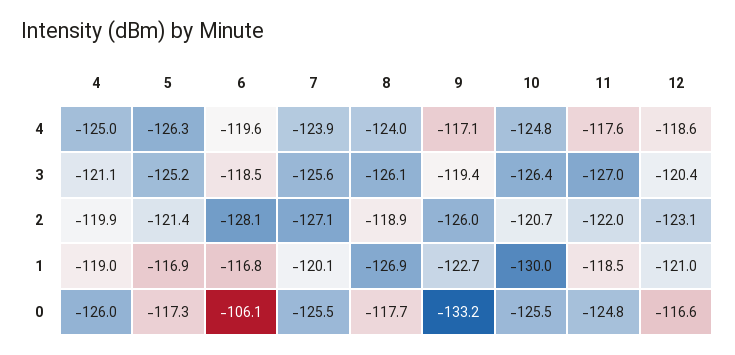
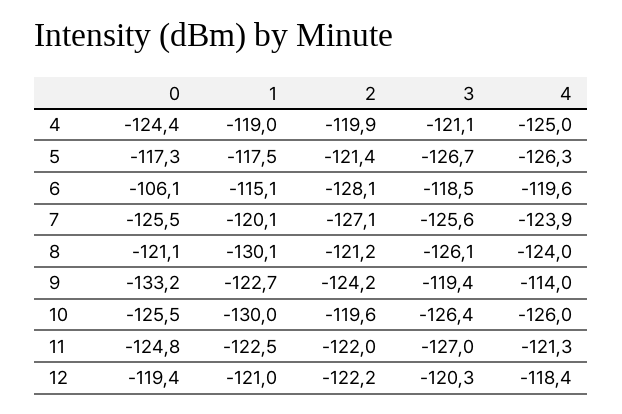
  {
    "4": {
      "4": -125,
      "3": -121.1,
      "2": -119.9,
      "1": -119,
-     "0": -126
+     "0": -124.4
    },
    "5": {
      "4": -126.3,
-     "3": -125.2,
+     "3": -126.7,
      "2": -121.4,
-     "1": -116.9,
+     "1": -117.5,
      "0": -117.3
    },
    "6": {
      "4": -119.6,
      "3": -118.5,
      "2": -128.1,
-     "1": -116.8,
+     "1": -115.1,
      "0": -106.1
    },
    "7": {
      "4": -123.9,
      "3": -125.6,
      "2": -127.1,
      "1": -120.1,
      "0": -125.5
    },
    "8": {
      "4": -124,
      "3": -126.1,
-     "2": -118.9,
+     "2": -121.2,
-     "1": -126.9,
+     "1": -130.1,
-     "0": -117.7
+     "0": -121.1
    },
    "9": {
-     "4": -117.1,
+     "4": -114,
      "3": -119.4,
-     "2": -126,
+     "2": -124.2,
      "1": -122.7,
      "0": -133.2
    },
    "10": {
-     "4": -124.8,
+     "4": -126,
      "3": -126.4,
-     "2": -120.7,
+     "2": -119.6,
      "1": -130,
      "0": -125.5
    },
    "11": {
-     "4": -117.6,
+     "4": -121.3,
      "3": -127,
      "2": -122,
-     "1": -118.5,
+     "1": -122.5,
      "0": -124.8
    },
    "12": {
-     "4": -118.6,
+     "4": -118.4,
-     "3": -120.4,
+     "3": -120.3,
-     "2": -123.1,
+     "2": -122.2,
      "1": -121,
-     "0": -116.6
+     "0": -119.4
    }
  }

